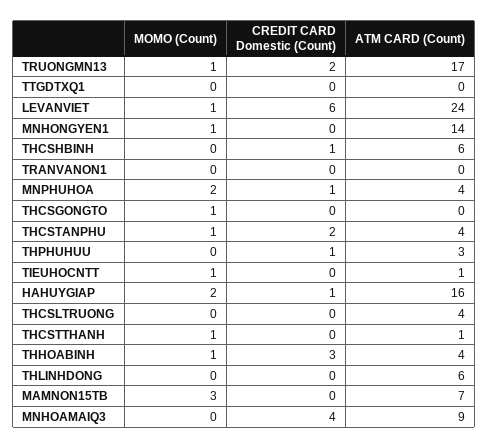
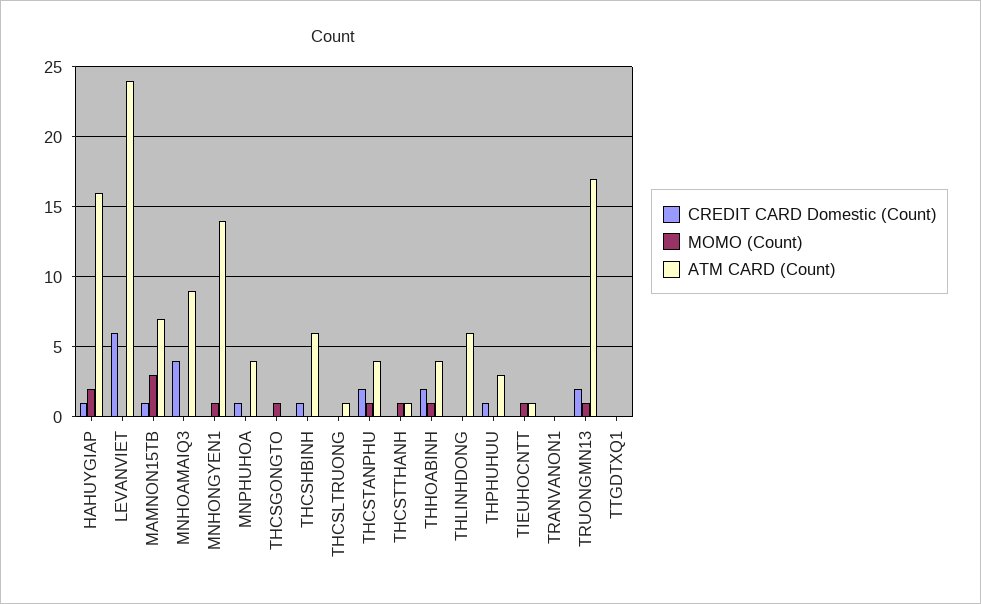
  {
    "MOMO (Count)": {
      "TRUONGMN13": 1,
      "TTGDTXQ1": 0,
-     "LEVANVIET": 1,
+     "LEVANVIET": 0,
      "MNHONGYEN1": 1,
      "THCSHBINH": 0,
      "TRANVANON1": 0,
-     "MNPHUHOA": 2,
+     "MNPHUHOA": 0,
      "THCSGONGTO": 1,
      "THCSTANPHU": 1,
      "THPHUHUU": 0,
      "TIEUHOCNTT": 1,
      "HAHUYGIAP": 2,
      "THCSLTRUONG": 0,
      "THCSTTHANH": 1,
      "THHOABINH": 1,
      "THLINHDONG": 0,
      "MAMNON15TB": 3,
      "MNHOAMAIQ3": 0
    },
    "CREDIT CARD Domestic (Count)": {
      "TRUONGMN13": 2,
      "TTGDTXQ1": 0,
      "LEVANVIET": 6,
      "MNHONGYEN1": 0,
      "THCSHBINH": 1,
      "TRANVANON1": 0,
      "MNPHUHOA": 1,
      "THCSGONGTO": 0,
      "THCSTANPHU": 2,
      "THPHUHUU": 1,
      "TIEUHOCNTT": 0,
      "HAHUYGIAP": 1,
      "THCSLTRUONG": 0,
      "THCSTTHANH": 0,
-     "THHOABINH": 3,
+     "THHOABINH": 2,
      "THLINHDONG": 0,
-     "MAMNON15TB": 0,
+     "MAMNON15TB": 1,
      "MNHOAMAIQ3": 4
    },
    "ATM CARD (Count)": {
      "TRUONGMN13": 17,
      "TTGDTXQ1": 0,
      "LEVANVIET": 24,
      "MNHONGYEN1": 14,
      "THCSHBINH": 6,
      "TRANVANON1": 0,
      "MNPHUHOA": 4,
      "THCSGONGTO": 0,
      "THCSTANPHU": 4,
      "THPHUHUU": 3,
      "TIEUHOCNTT": 1,
      "HAHUYGIAP": 16,
-     "THCSLTRUONG": 4,
+     "THCSLTRUONG": 1,
      "THCSTTHANH": 1,
      "THHOABINH": 4,
      "THLINHDONG": 6,
      "MAMNON15TB": 7,
      "MNHOAMAIQ3": 9
    }
  }

